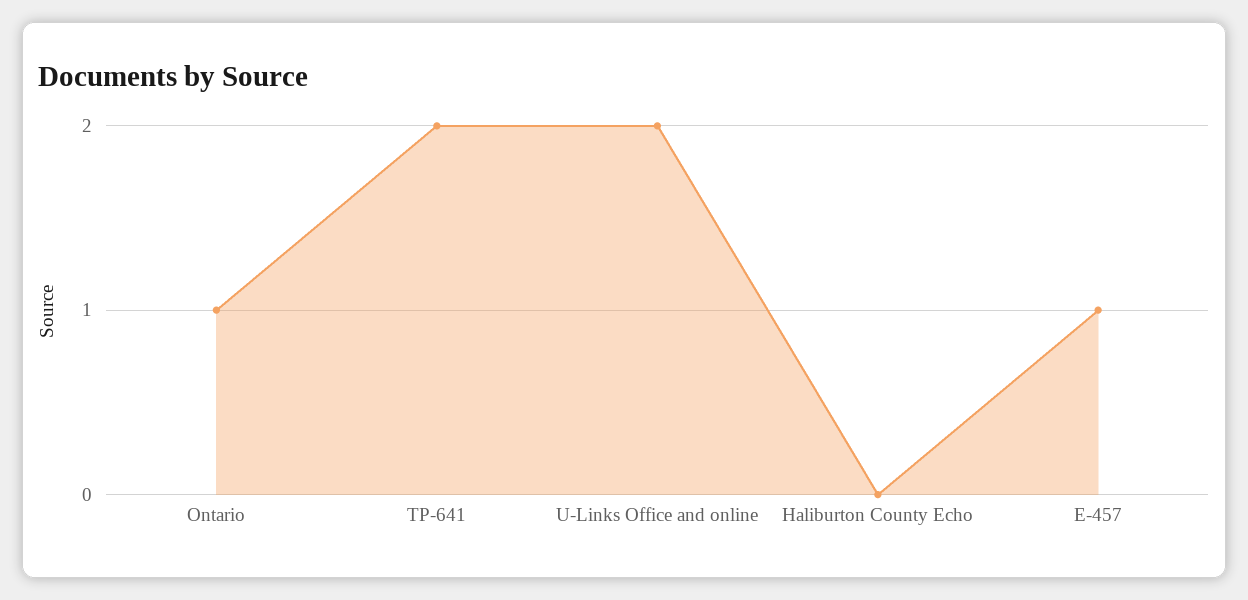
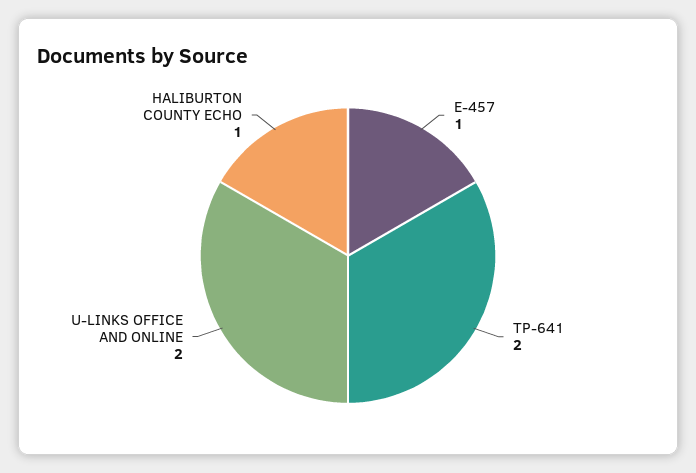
  {
-   "Ontario": 1,
    "TP-641": 2,
    "U-Links Office and online": 2,
-   "Haliburton County Echo": 0,
+   "Haliburton County Echo": 1,
    "E-457": 1
  }

